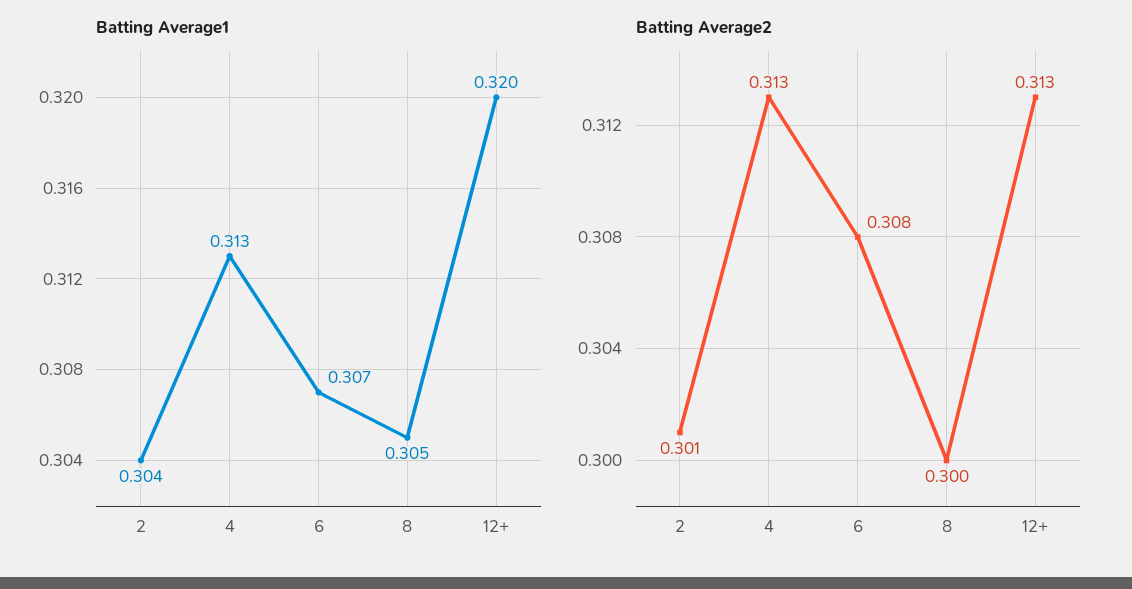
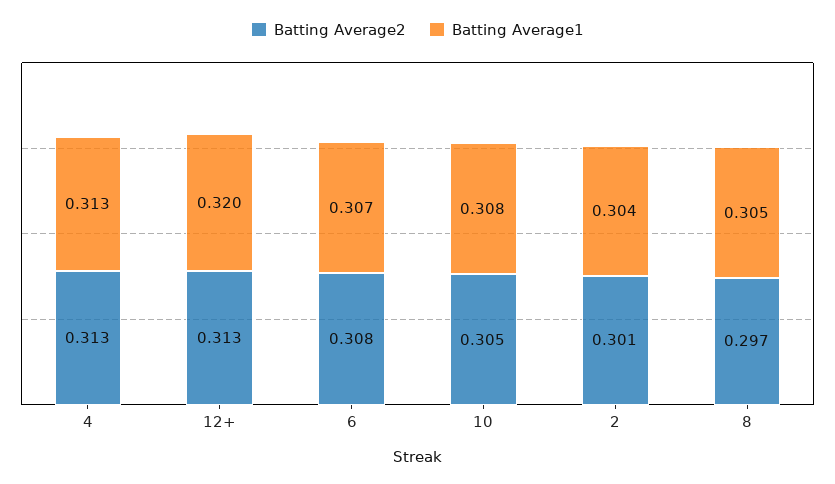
  {
    "Batting Average1": {
      "2": 0.304,
      "4": 0.313,
      "6": 0.307,
      "8": 0.305,
-     "12+": 0.32
+     "12+": 0.32,
+     "10": 0.308
    },
    "Batting Average2": {
      "2": 0.301,
      "4": 0.313,
      "6": 0.308,
-     "8": 0.3,
+     "8": 0.297,
-     "12+": 0.313
+     "12+": 0.313,
+     "10": 0.305
    }
  }

